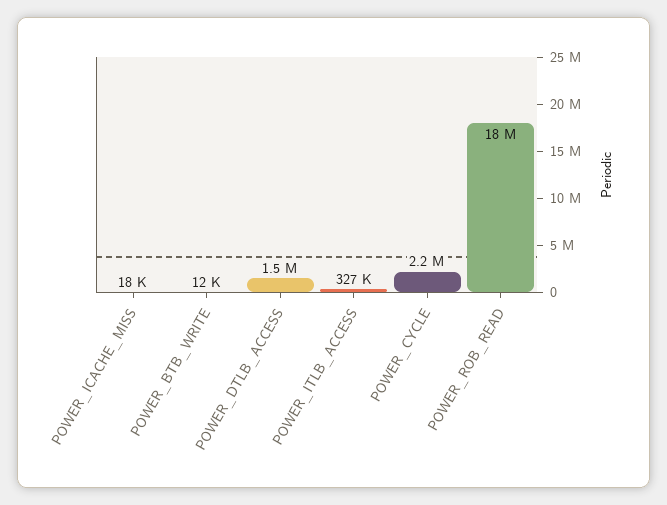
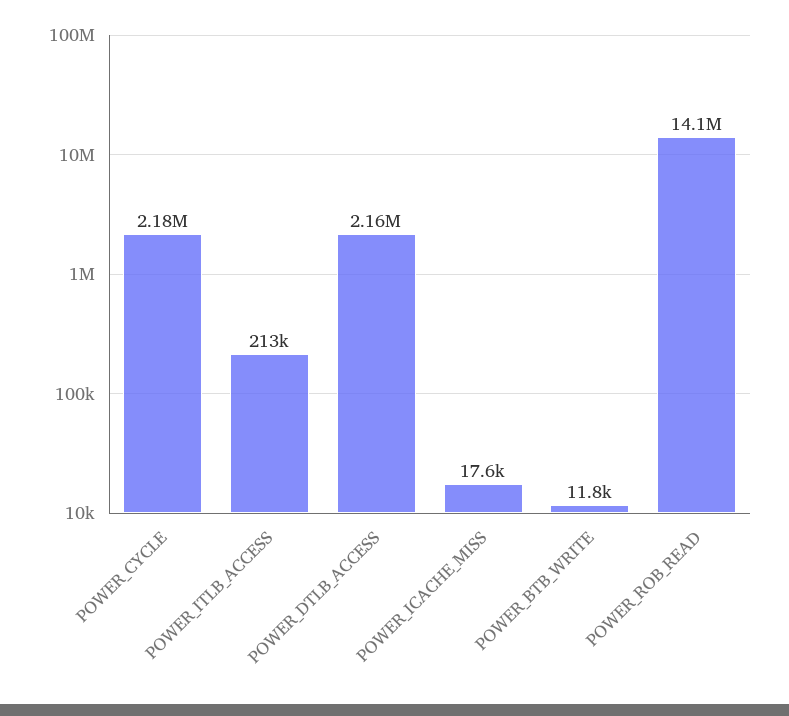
  {
    "POWER_ICACHE_MISS": 17600,
    "POWER_BTB_WRITE": 11800,
-   "POWER_DTLB_ACCESS": 1500000,
+   "POWER_DTLB_ACCESS": 2160000,
-   "POWER_ITLB_ACCESS": 327000,
+   "POWER_ITLB_ACCESS": 213000,
    "POWER_CYCLE": 2180000,
-   "POWER_ROB_READ": 18000000
+   "POWER_ROB_READ": 14100000
  }

